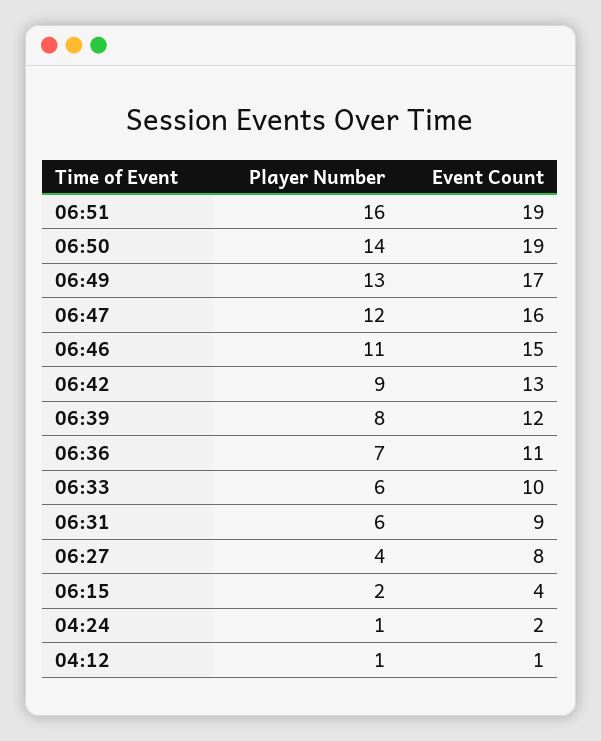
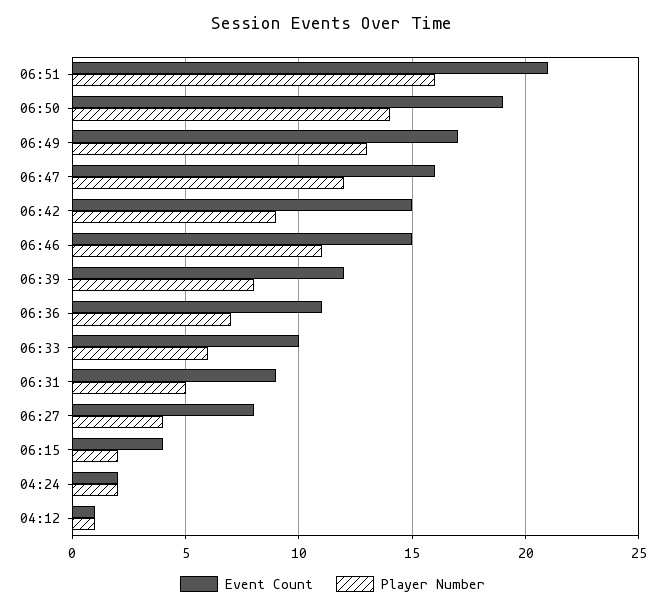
  {
    "Player Number": {
      "06:51": 16,
      "06:50": 14,
      "06:49": 13,
      "06:47": 12,
      "06:46": 11,
      "06:42": 9,
      "06:39": 8,
      "06:36": 7,
      "06:33": 6,
-     "06:31": 6,
+     "06:31": 5,
      "06:27": 4,
      "06:15": 2,
-     "04:24": 1,
+     "04:24": 2,
      "04:12": 1
    },
    "Event Count": {
-     "06:51": 19,
+     "06:51": 21,
      "06:50": 19,
      "06:49": 17,
      "06:47": 16,
      "06:46": 15,
-     "06:42": 13,
+     "06:42": 15,
      "06:39": 12,
      "06:36": 11,
      "06:33": 10,
      "06:31": 9,
      "06:27": 8,
      "06:15": 4,
      "04:24": 2,
      "04:12": 1
    }
  }

